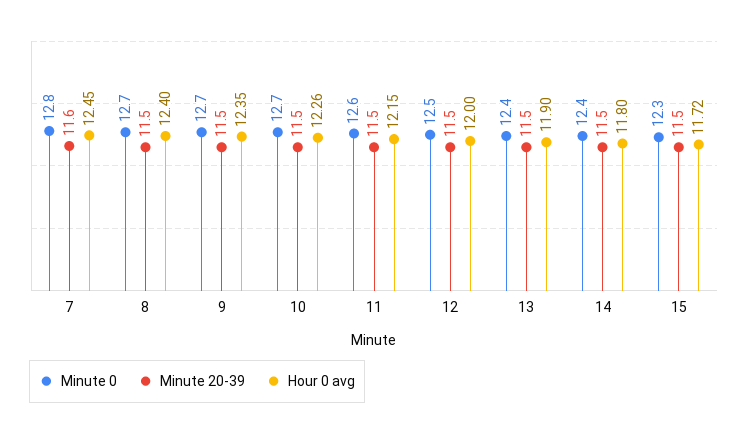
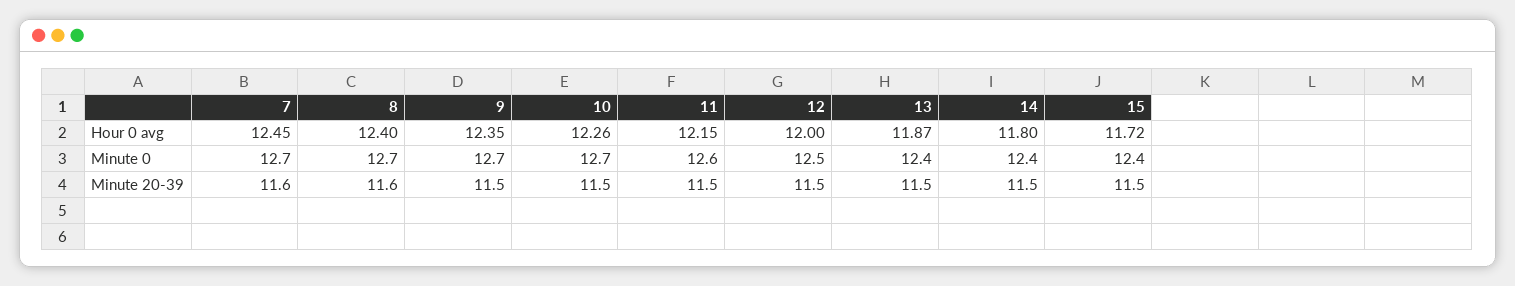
  {
    "Minute 0": {
-     "7": 12.8,
+     "7": 12.7,
      "8": 12.7,
      "9": 12.7,
      "10": 12.7,
      "11": 12.6,
      "12": 12.5,
      "13": 12.4,
      "14": 12.4,
-     "15": 12.3
+     "15": 12.4
    },
    "Minute 20-39": {
      "7": 11.6,
-     "8": 11.5,
+     "8": 11.6,
      "9": 11.5,
      "10": 11.5,
      "11": 11.5,
      "12": 11.5,
      "13": 11.5,
      "14": 11.5,
      "15": 11.5
    },
    "Hour 0 avg": {
      "7": 12.45,
      "8": 12.4,
      "9": 12.35,
      "10": 12.26,
      "11": 12.15,
      "12": 12,
-     "13": 11.9,
+     "13": 11.87,
      "14": 11.8,
      "15": 11.72
    }
  }

